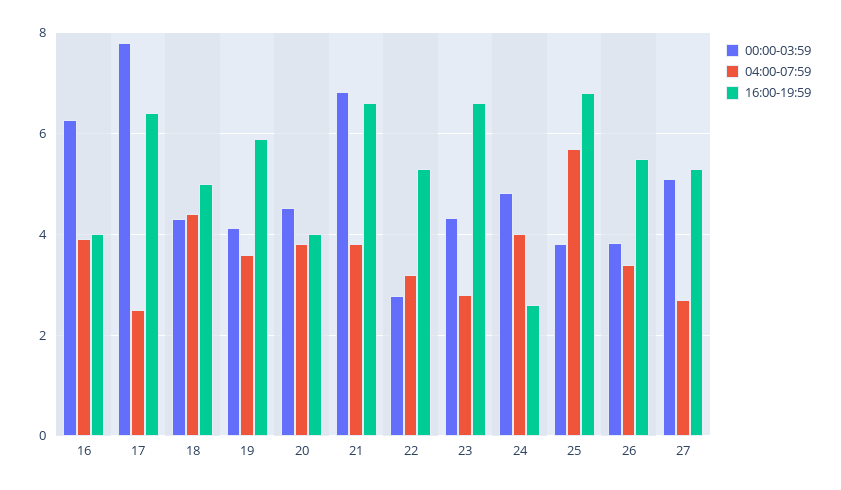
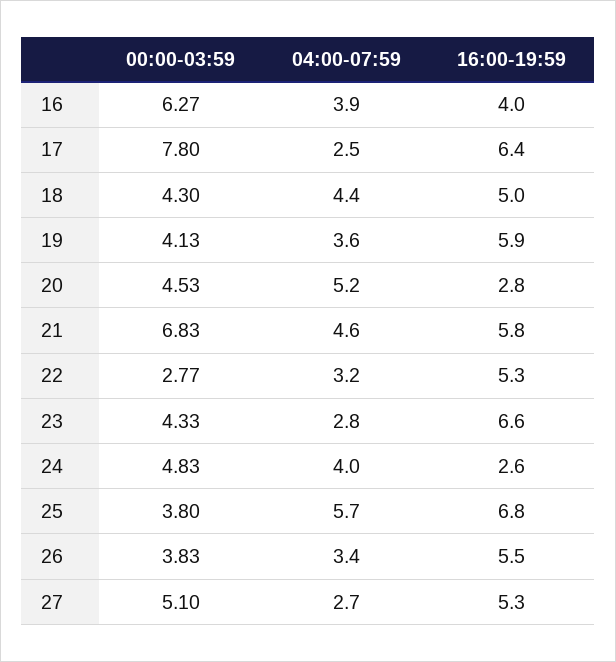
  {
    "00:00-03:59": {
      "16": 6.27,
      "17": 7.8,
      "18": 4.3,
      "19": 4.13,
      "20": 4.53,
      "21": 6.83,
      "22": 2.77,
      "23": 4.33,
      "24": 4.83,
      "25": 3.8,
      "26": 3.83,
      "27": 5.1
    },
    "04:00-07:59": {
      "16": 3.9,
      "17": 2.5,
      "18": 4.4,
      "19": 3.6,
-     "20": 3.8,
+     "20": 5.2,
-     "21": 3.8,
+     "21": 4.6,
      "22": 3.2,
      "23": 2.8,
      "24": 4,
      "25": 5.7,
      "26": 3.4,
      "27": 2.7
    },
    "16:00-19:59": {
      "16": 4,
      "17": 6.4,
      "18": 5,
      "19": 5.9,
-     "20": 4,
+     "20": 2.8,
-     "21": 6.6,
+     "21": 5.8,
      "22": 5.3,
      "23": 6.6,
      "24": 2.6,
      "25": 6.8,
      "26": 5.5,
      "27": 5.3
    }
  }

